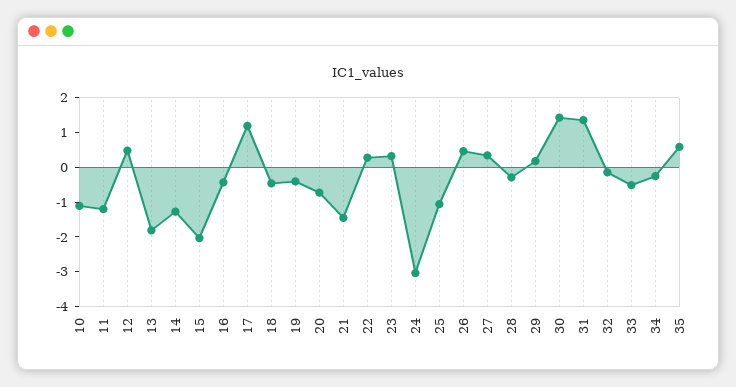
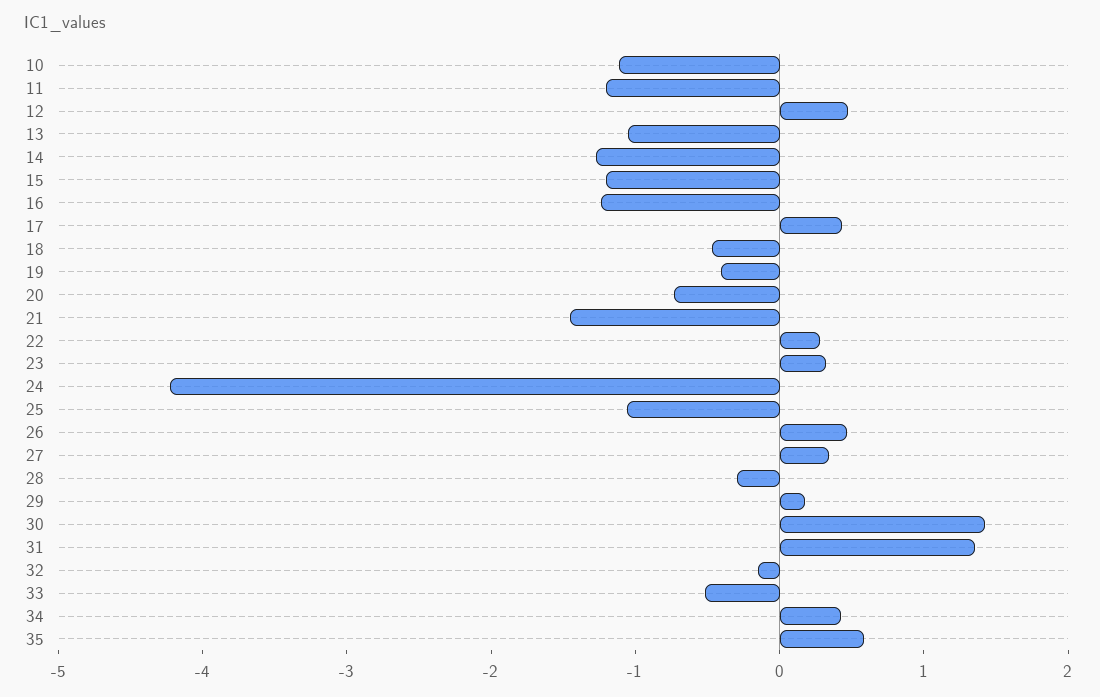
  {
    "10": -1.2,
    "11": -1.2,
    "12": 0.4,
-   "13": -1.75,
+   "13": -1,
    "14": -1.2,
-   "15": -2,
+   "15": -1.2,
-   "16": -0.5,
+   "16": -1.2,
-   "17": 1.25,
+   "17": 0.4,
    "18": -0.4,
    "19": -0.4,
    "20": -0.8,
    "21": -1.4,
    "22": 0.2,
    "23": 0.4,
-   "24": -3,
+   "24": -4.2,
    "25": -1,
    "26": 0.4,
    "27": 0.4,
    "28": -0.2,
    "29": 0.2,
    "30": 1.4,
    "31": 1.4,
    "32": -0.2,
    "33": -0.6,
-   "34": -0.25,
+   "34": 0.4,
    "35": 0.6
  }

